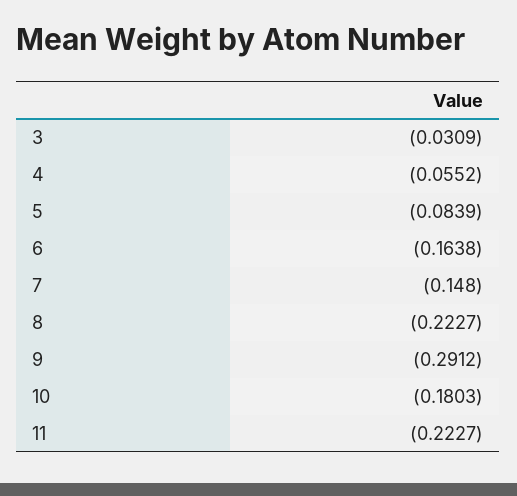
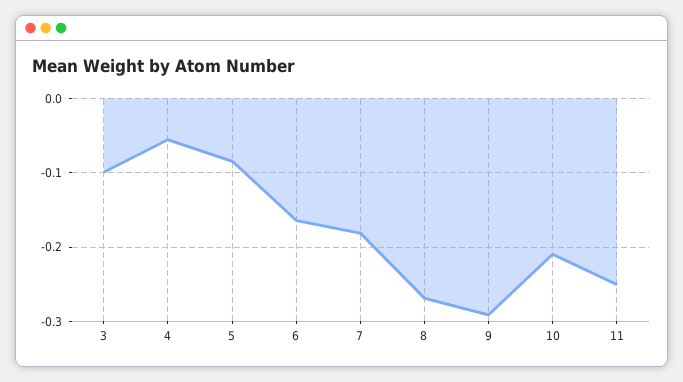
  {
-   "3": -0.0309,
+   "3": -0.1,
    "4": -0.0552,
    "5": -0.0839,
    "6": -0.1638,
-   "7": -0.148,
+   "7": -0.18,
-   "8": -0.2227,
+   "8": -0.27,
    "9": -0.2912,
-   "10": -0.1803,
+   "10": -0.21,
-   "11": -0.2227
+   "11": -0.25
  }

